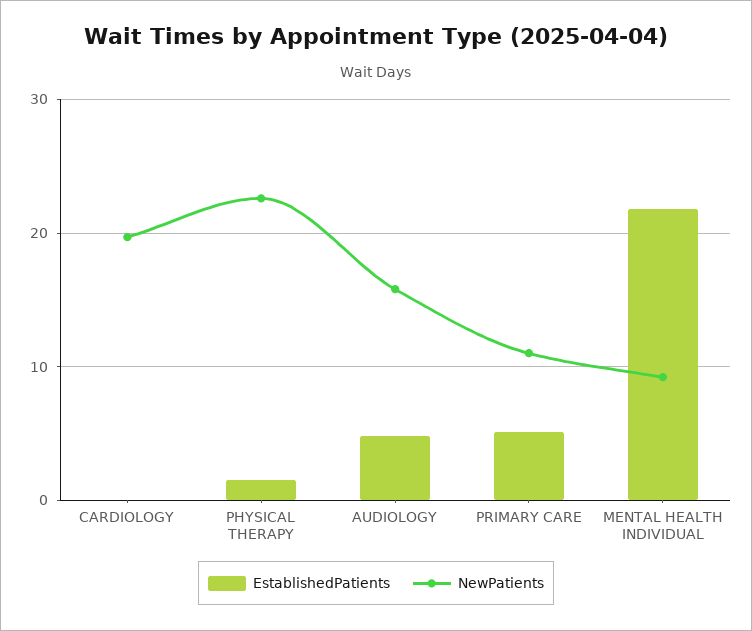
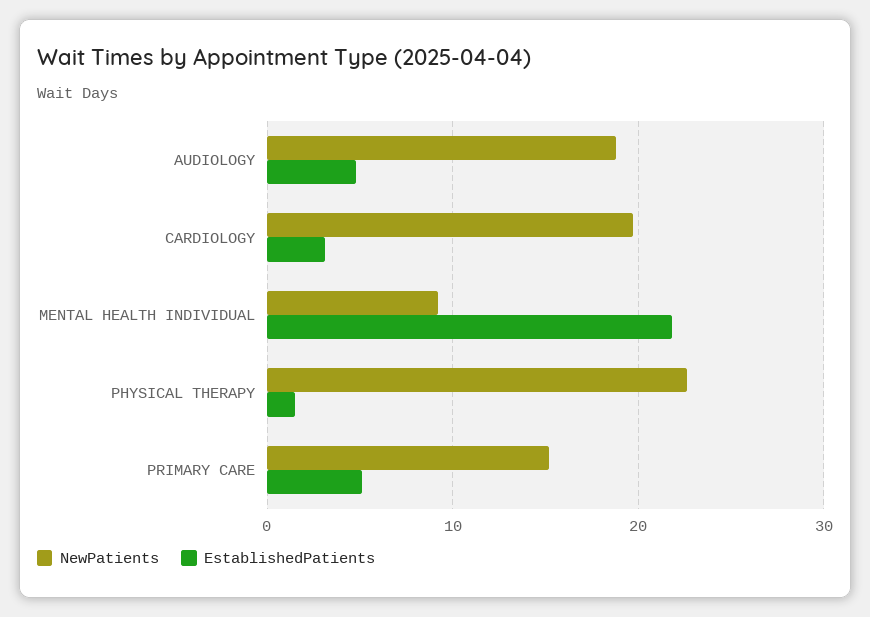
  {
    "EstablishedPatients": {
-     "CARDIOLOGY": 0,
+     "CARDIOLOGY": 3,
      "PHYSICAL THERAPY": 2,
      "AUDIOLOGY": 5,
      "PRIMARY CARE": 5,
      "MENTAL HEALTH INDIVIDUAL": 22
    },
    "NewPatients": {
      "CARDIOLOGY": 20,
      "PHYSICAL THERAPY": 23,
-     "AUDIOLOGY": 16,
+     "AUDIOLOGY": 19,
-     "PRIMARY CARE": 11,
+     "PRIMARY CARE": 15,
      "MENTAL HEALTH INDIVIDUAL": 9
    }
  }

